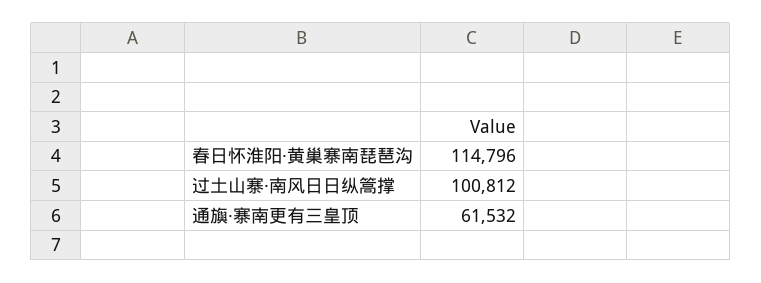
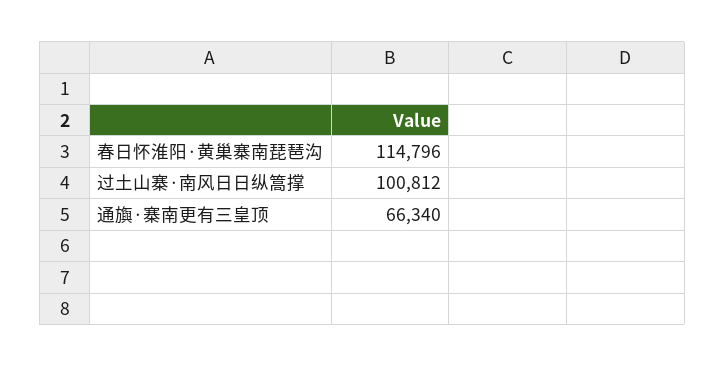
  {
    "春日怀淮阳·黄巢寨南琵琶沟": 114796,
    "过土山寨·南风日日纵篙撑": 100812,
-   "通旟·寨南更有三皇顶": 61532
+   "通旟·寨南更有三皇顶": 66340
  }

